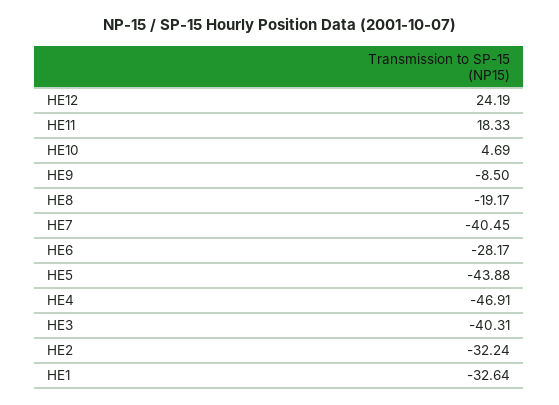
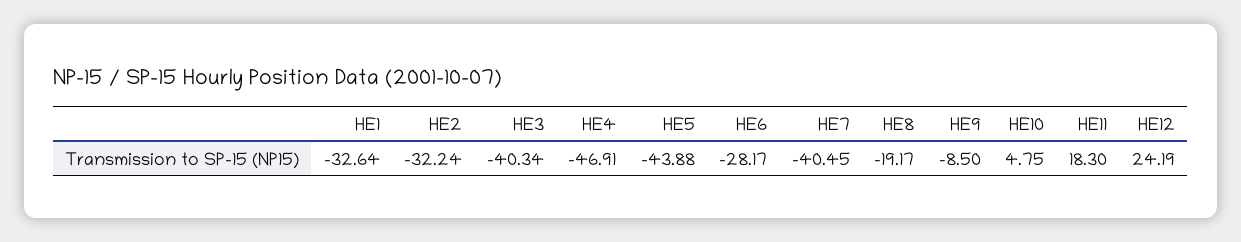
  {
    "HE12": 24.19,
-   "HE11": 18.33,
+   "HE11": 18.3,
-   "HE10": 4.69,
+   "HE10": 4.75,
    "HE9": -8.5,
    "HE8": -19.17,
    "HE7": -40.45,
    "HE6": -28.17,
    "HE5": -43.88,
    "HE4": -46.91,
-   "HE3": -40.31,
+   "HE3": -40.34,
    "HE2": -32.24,
    "HE1": -32.64
  }

